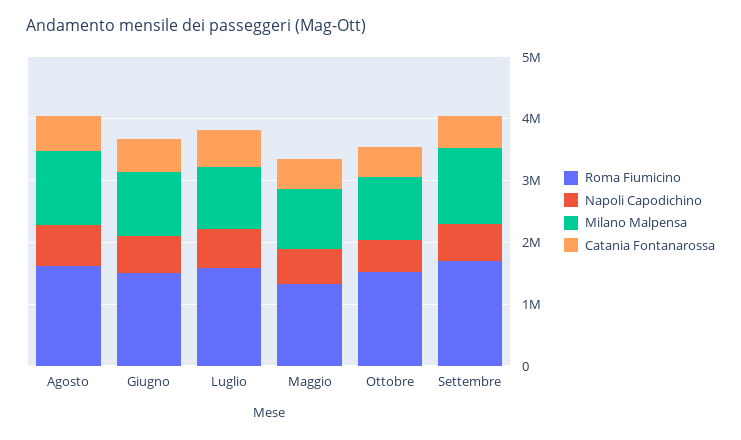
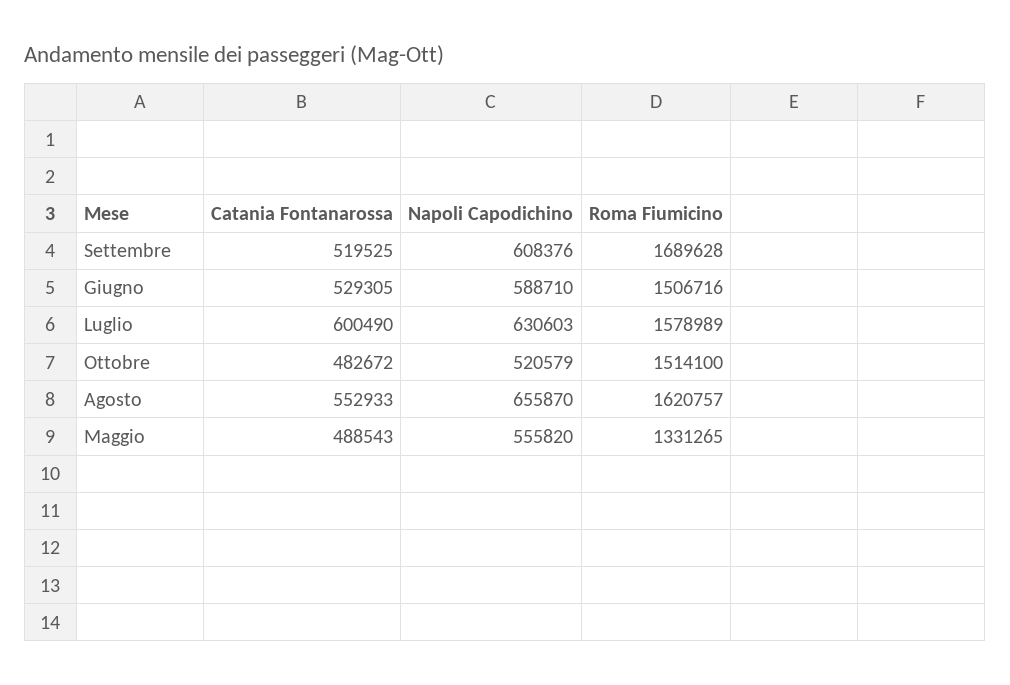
  {
    "Roma Fiumicino": {
      "Agosto": 1620757,
      "Giugno": 1506716,
      "Luglio": 1578989,
      "Maggio": 1331265,
      "Ottobre": 1514100,
      "Settembre": 1689628
    },
    "Napoli Capodichino": {
      "Agosto": 655870,
      "Giugno": 588710,
      "Luglio": 630603,
      "Maggio": 555820,
      "Ottobre": 520579,
      "Settembre": 608376
    },
-   "Milano Malpensa": {
-     "Agosto": 1200000,
-     "Giugno": 1000000,
-     "Luglio": 1000000,
-     "Maggio": 1000000,
-     "Ottobre": 1000000,
-     "Settembre": 1200000
-   },
    "Catania Fontanarossa": {
      "Agosto": 552933,
      "Giugno": 529305,
      "Luglio": 600490,
      "Maggio": 488543,
      "Ottobre": 482672,
      "Settembre": 519525
    }
  }

